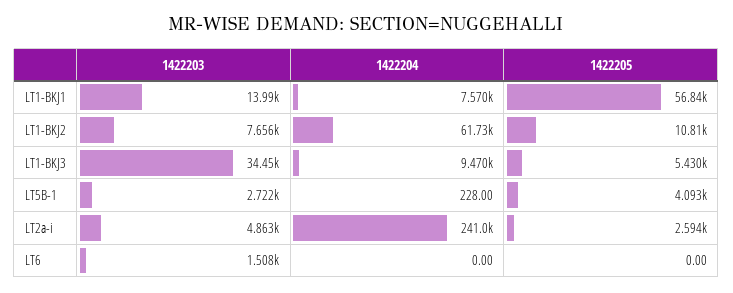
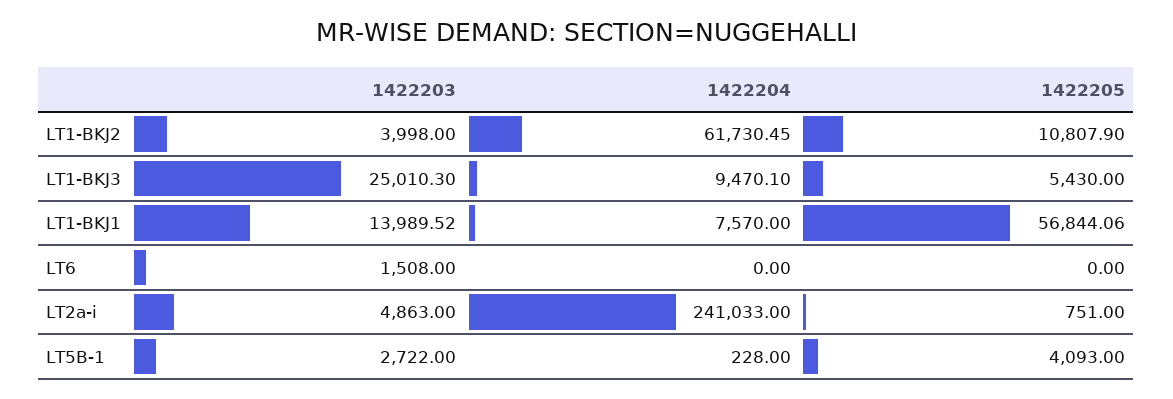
  {
    "1422203": {
      "LT1-BKJ1": 13989.52,
-     "LT1-BKJ2": 7656,
+     "LT1-BKJ2": 3998,
-     "LT1-BKJ3": 34450,
+     "LT1-BKJ3": 25010.3,
      "LT5B-1": 2722,
      "LT2a-i": 4863,
      "LT6": 1508
    },
    "1422204": {
      "LT1-BKJ1": 7570,
      "LT1-BKJ2": 61730.45,
      "LT1-BKJ3": 9470.1,
      "LT5B-1": 228,
      "LT2a-i": 241033,
      "LT6": 0
    },
    "1422205": {
      "LT1-BKJ1": 56844.06,
      "LT1-BKJ2": 10807.9,
      "LT1-BKJ3": 5430,
      "LT5B-1": 4093,
-     "LT2a-i": 2594,
+     "LT2a-i": 751,
      "LT6": 0
    }
  }

